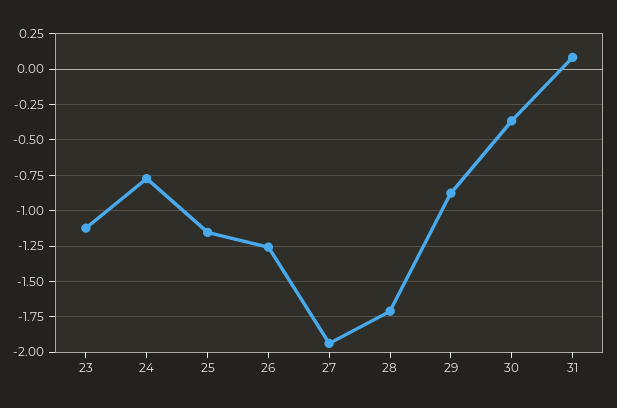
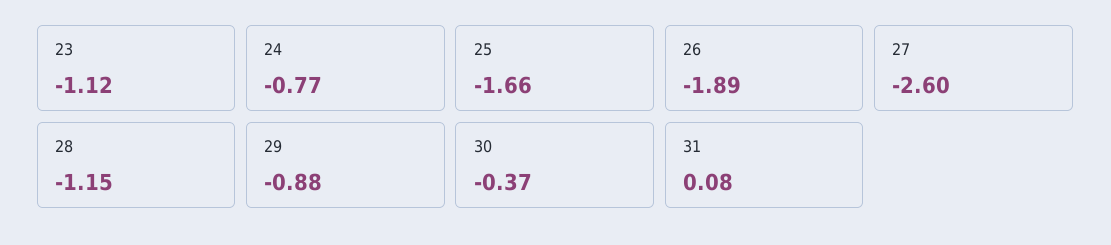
  {
    "23": -1.12,
    "24": -0.77,
-   "25": -1.15,
+   "25": -1.66,
-   "26": -1.25,
+   "26": -1.89,
-   "27": -1.95,
+   "27": -2.6,
-   "28": -1.7,
+   "28": -1.15,
    "29": -0.88,
    "30": -0.37,
    "31": 0.08
  }

